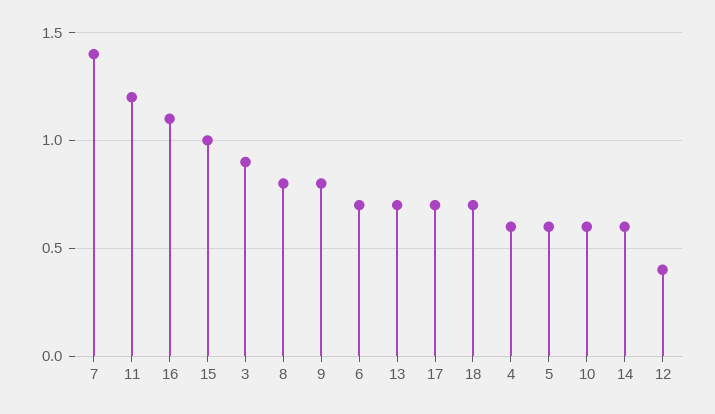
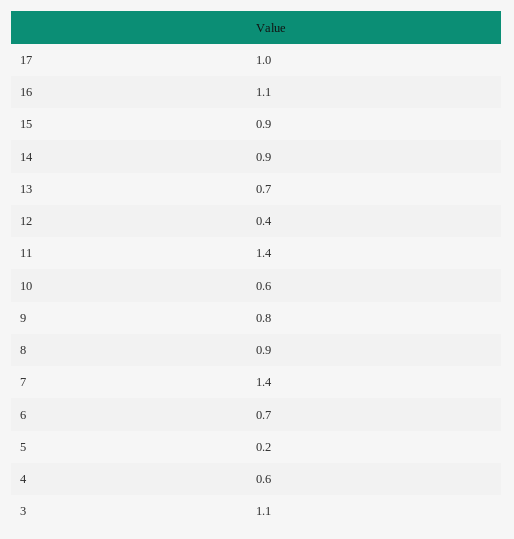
  {
    "7": 1.4,
-   "11": 1.2,
+   "11": 1.4,
    "16": 1.1,
-   "15": 1,
+   "15": 0.9,
-   "3": 0.9,
+   "3": 1.1,
-   "8": 0.8,
+   "8": 0.9,
    "9": 0.8,
    "6": 0.7,
    "13": 0.7,
-   "17": 0.7,
+   "17": 1,
-   "18": 0.7,
    "4": 0.6,
-   "5": 0.6,
+   "5": 0.2,
    "10": 0.6,
-   "14": 0.6,
+   "14": 0.9,
    "12": 0.4
  }

